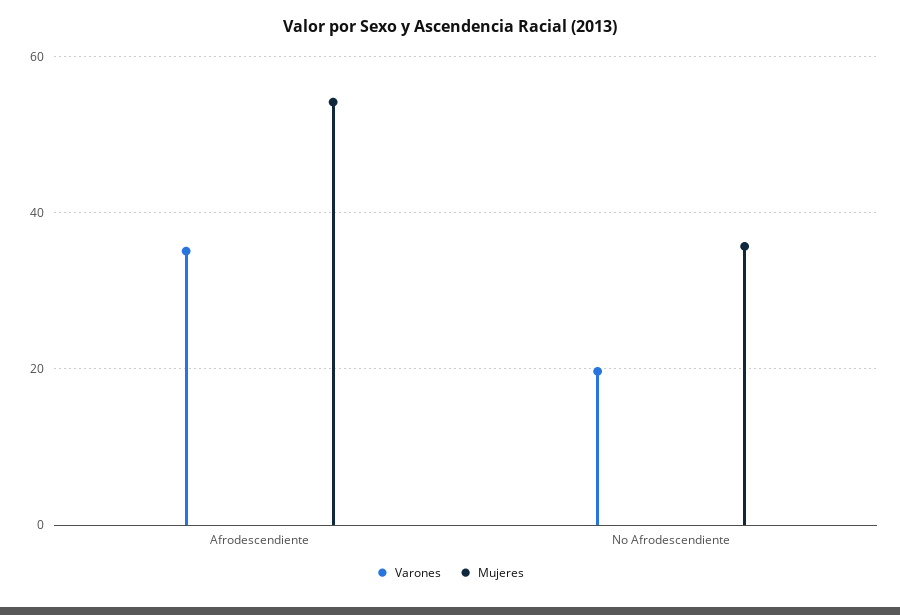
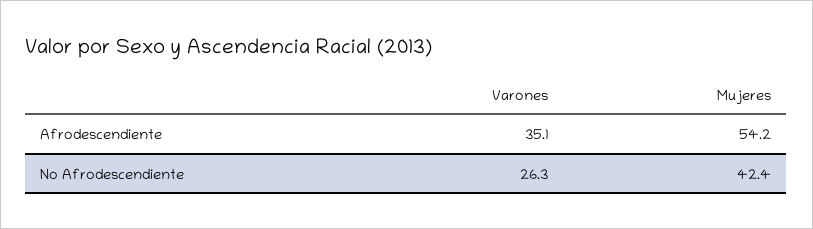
  {
    "Varones": {
      "Afrodescendiente": 35.1,
-     "No Afrodescendiente": 20
+     "No Afrodescendiente": 26.3
    },
    "Mujeres": {
      "Afrodescendiente": 54.2,
-     "No Afrodescendiente": 36
+     "No Afrodescendiente": 42.4
    }
  }

